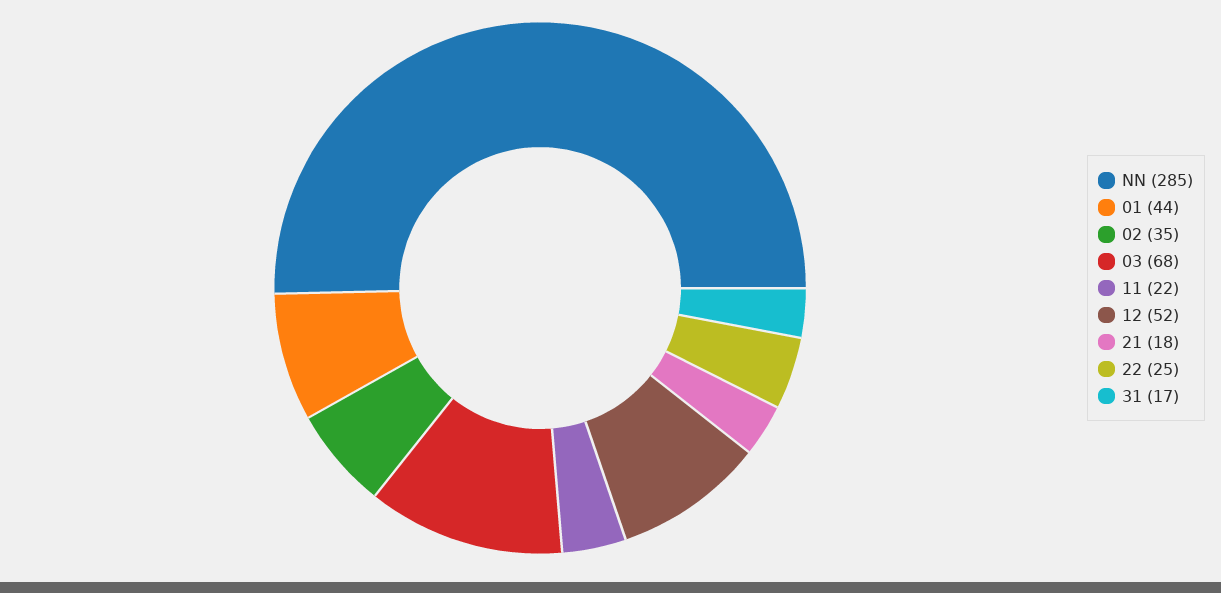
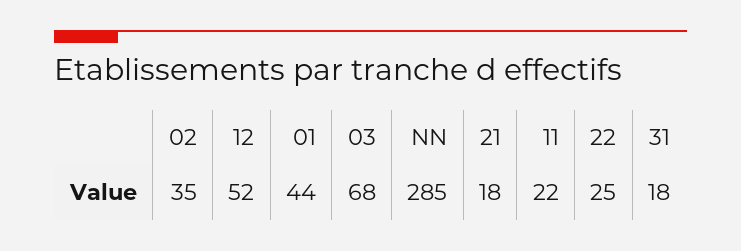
  {
    "NN": 285,
    "01": 44,
    "02": 35,
    "03": 68,
    "11": 22,
    "12": 52,
    "21": 18,
    "22": 25,
-   "31": 17
+   "31": 18
  }

